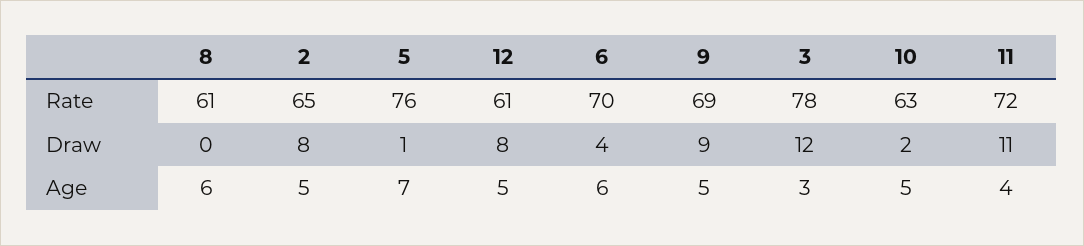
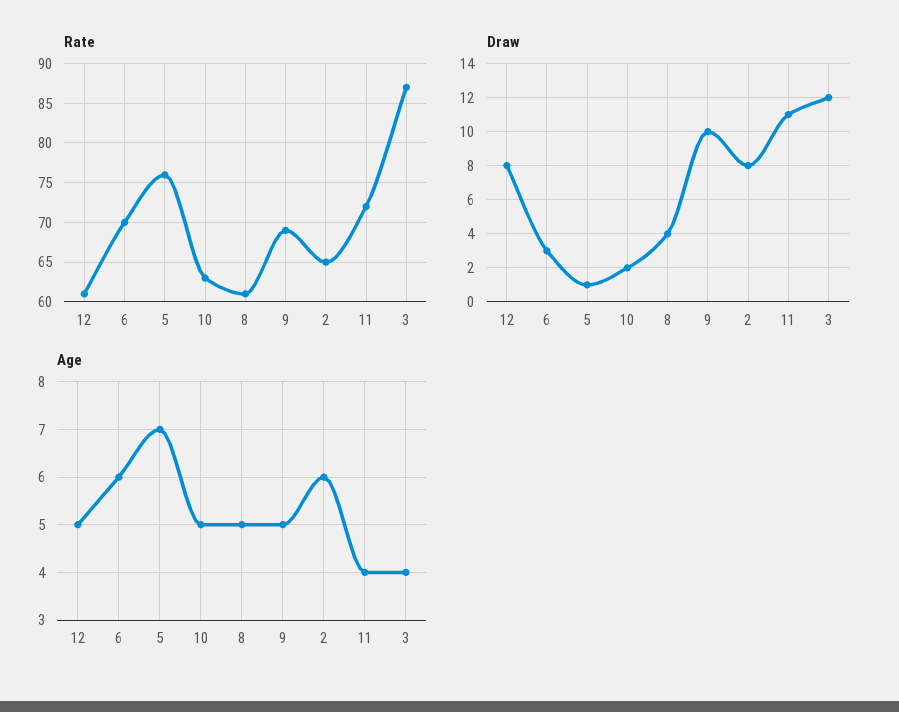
  {
    "Rate": {
      "8": 61,
      "2": 65,
      "5": 76,
      "12": 61,
      "6": 70,
      "9": 69,
-     "3": 78,
+     "3": 87,
      "10": 63,
      "11": 72
    },
    "Draw": {
-     "8": 0,
+     "8": 4,
      "2": 8,
      "5": 1,
      "12": 8,
-     "6": 4,
+     "6": 3,
-     "9": 9,
+     "9": 10,
      "3": 12,
      "10": 2,
      "11": 11
    },
    "Age": {
-     "8": 6,
+     "8": 5,
-     "2": 5,
+     "2": 6,
      "5": 7,
      "12": 5,
      "6": 6,
      "9": 5,
-     "3": 3,
+     "3": 4,
      "10": 5,
      "11": 4
    }
  }

